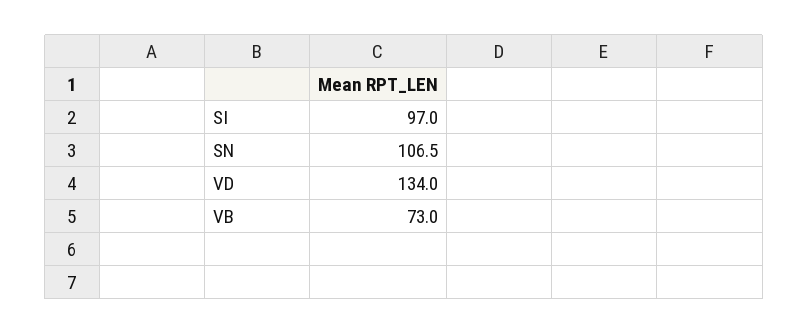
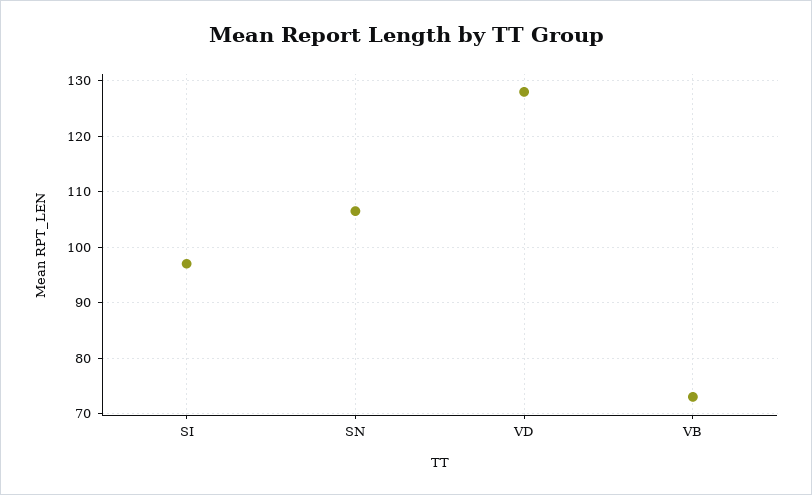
  {
    "SI": 97,
    "SN": 106.5,
-   "VD": 134,
+   "VD": 128,
    "VB": 73
  }

